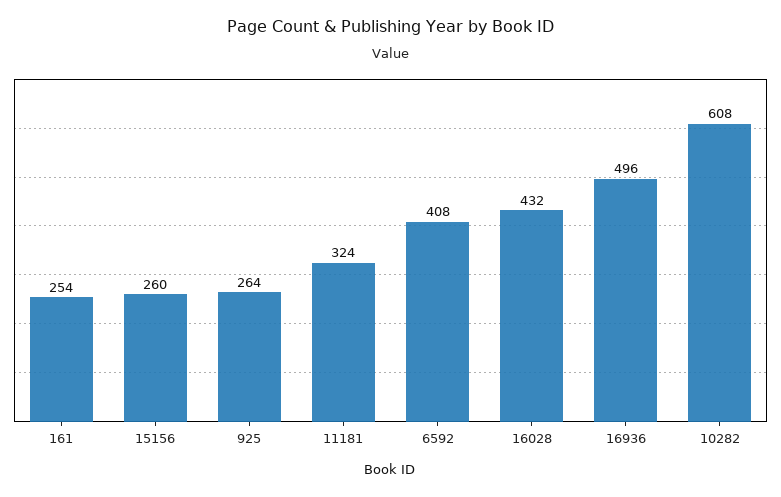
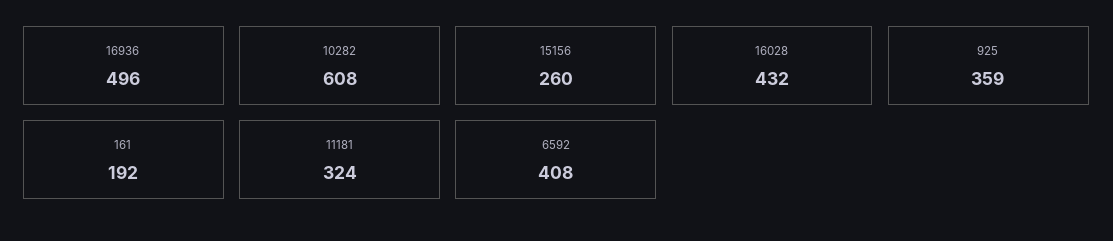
  {
-   "161": 254,
+   "161": 192,
    "15156": 260,
-   "925": 264,
+   "925": 359,
    "11181": 324,
    "6592": 408,
    "16028": 432,
    "16936": 496,
    "10282": 608
  }

